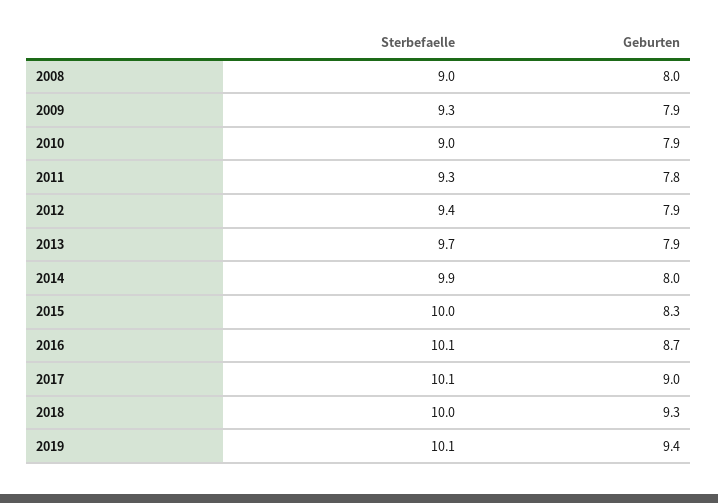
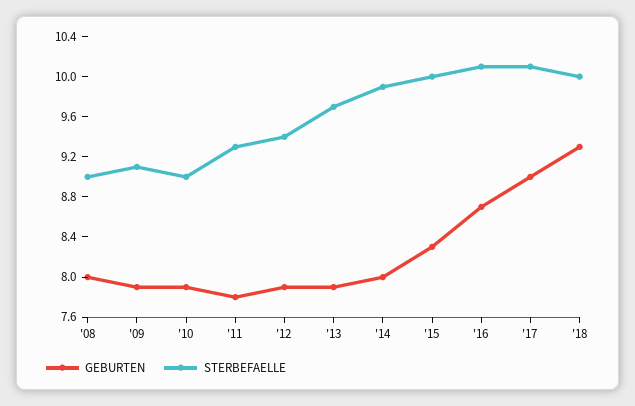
  {
    "Sterbefaelle": {
      "2008": 9,
-     "2009": 9.3,
+     "2009": 9.1,
      "2010": 9,
      "2011": 9.3,
      "2012": 9.4,
      "2013": 9.7,
      "2014": 9.9,
      "2015": 10,
      "2016": 10.1,
      "2017": 10.1,
-     "2018": 10,
+     "2018": 10
-     "2019": 10.1
    },
    "Geburten": {
      "2008": 8,
      "2009": 7.9,
      "2010": 7.9,
      "2011": 7.8,
      "2012": 7.9,
      "2013": 7.9,
      "2014": 8,
      "2015": 8.3,
      "2016": 8.7,
      "2017": 9,
-     "2018": 9.3,
+     "2018": 9.3
-     "2019": 9.4
    }
  }

